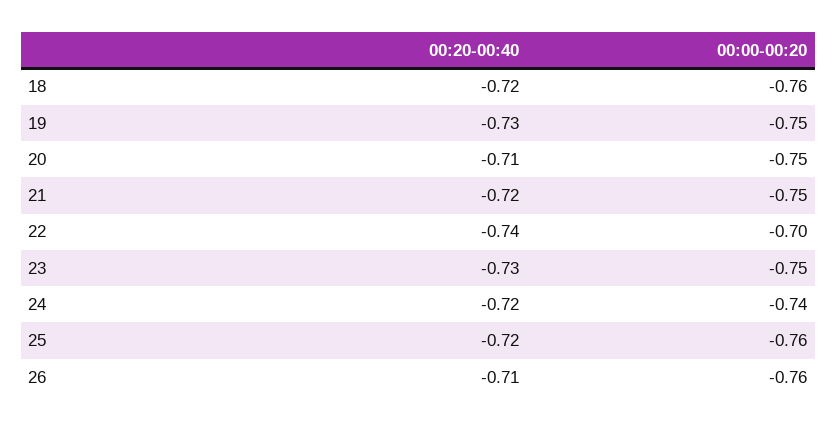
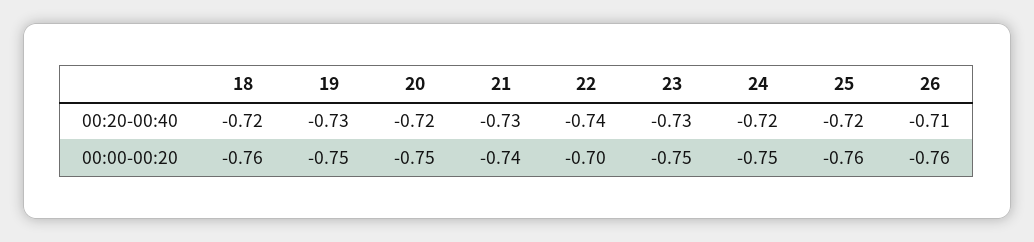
  {
    "00:20-00:40": {
      "18": -0.72,
      "19": -0.73,
-     "20": -0.71,
+     "20": -0.72,
-     "21": -0.72,
+     "21": -0.73,
      "22": -0.74,
      "23": -0.73,
      "24": -0.72,
      "25": -0.72,
      "26": -0.71
    },
    "00:00-00:20": {
      "18": -0.76,
      "19": -0.75,
      "20": -0.75,
-     "21": -0.75,
+     "21": -0.74,
      "22": -0.7,
      "23": -0.75,
-     "24": -0.74,
+     "24": -0.75,
      "25": -0.76,
      "26": -0.76
    }
  }

